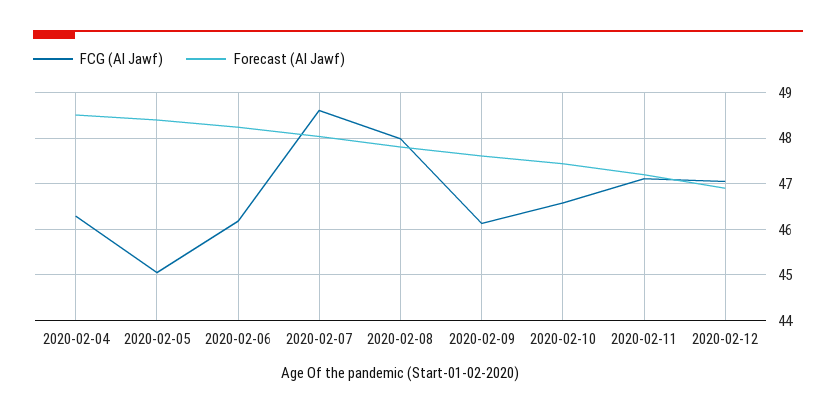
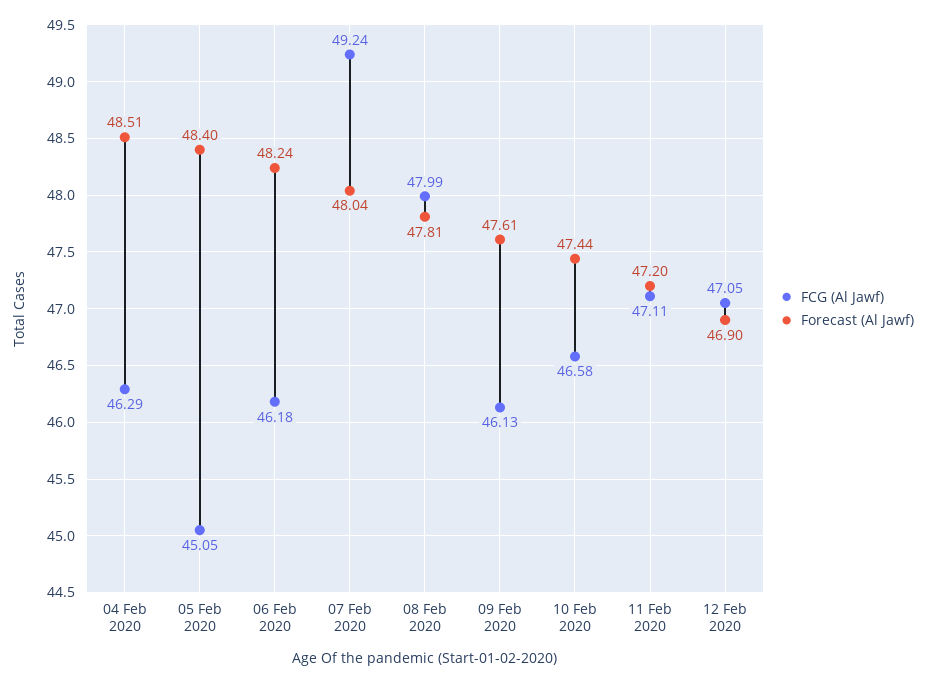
  {
    "FCG (Al Jawf)": {
      "2020-02-04": 46.29,
      "2020-02-05": 45.05,
      "2020-02-06": 46.18,
-     "2020-02-07": 48.6,
+     "2020-02-07": 49.24,
      "2020-02-08": 47.99,
      "2020-02-09": 46.13,
      "2020-02-10": 46.58,
      "2020-02-11": 47.11,
      "2020-02-12": 47.05
    },
    "Forecast (Al Jawf)": {
      "2020-02-04": 48.51,
      "2020-02-05": 48.4,
      "2020-02-06": 48.24,
      "2020-02-07": 48.04,
      "2020-02-08": 47.81,
      "2020-02-09": 47.61,
      "2020-02-10": 47.44,
      "2020-02-11": 47.2,
      "2020-02-12": 46.9
    }
  }

